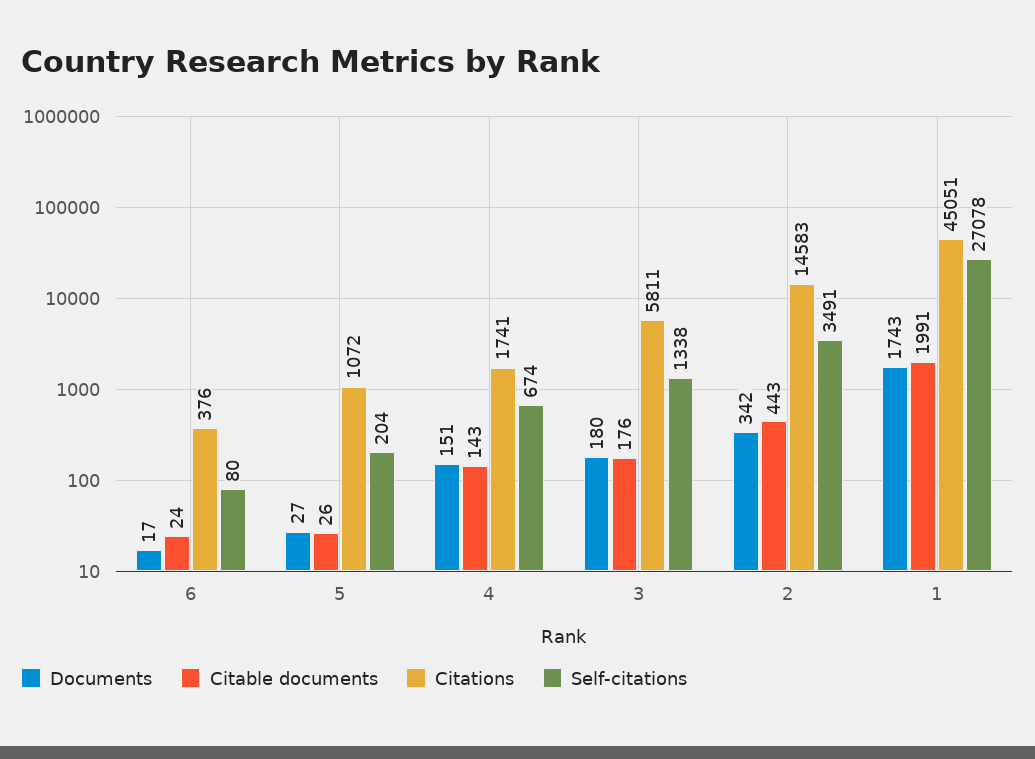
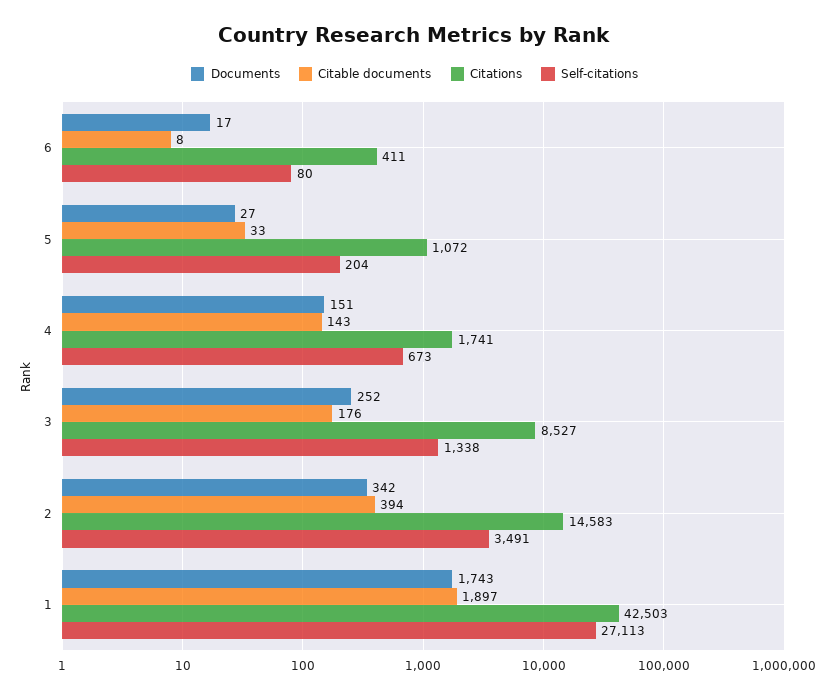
  {
    "Documents": {
      "6": 17,
      "5": 27,
      "4": 151,
-     "3": 180,
+     "3": 252,
      "2": 342,
      "1": 1743
    },
    "Citable documents": {
-     "6": 24,
+     "6": 8,
-     "5": 26,
+     "5": 33,
      "4": 143,
      "3": 176,
-     "2": 443,
+     "2": 394,
-     "1": 1991
+     "1": 1897
    },
    "Citations": {
-     "6": 376,
+     "6": 411,
      "5": 1072,
      "4": 1741,
-     "3": 5811,
+     "3": 8527,
      "2": 14583,
-     "1": 45051
+     "1": 42503
    },
    "Self-citations": {
      "6": 80,
      "5": 204,
-     "4": 674,
+     "4": 673,
      "3": 1338,
      "2": 3491,
-     "1": 27078
+     "1": 27113
    }
  }

